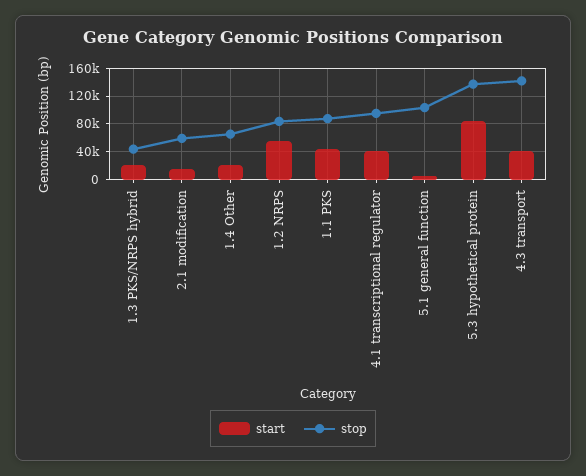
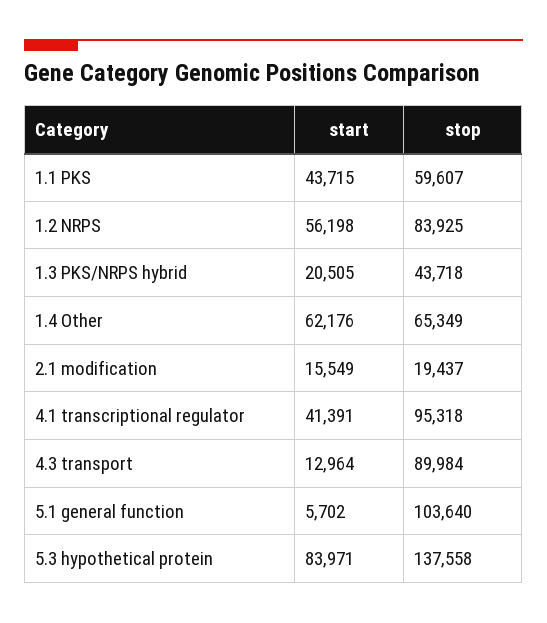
  {
    "start": {
      "1.3 PKS/NRPS hybrid": 20505,
      "2.1 modification": 15549,
-     "1.4 Other": 20000,
+     "1.4 Other": 62176,
      "1.2 NRPS": 56198,
      "1.1 PKS": 43715,
      "4.1 transcriptional regulator": 41391,
      "5.1 general function": 5702,
      "5.3 hypothetical protein": 83971,
-     "4.3 transport": 40000
+     "4.3 transport": 12964
    },
    "stop": {
      "1.3 PKS/NRPS hybrid": 43718,
-     "2.1 modification": 60000,
+     "2.1 modification": 19437,
      "1.4 Other": 65349,
      "1.2 NRPS": 83925,
-     "1.1 PKS": 90000,
+     "1.1 PKS": 59607,
      "4.1 transcriptional regulator": 95318,
      "5.1 general function": 103640,
      "5.3 hypothetical protein": 137558,
-     "4.3 transport": 140000
+     "4.3 transport": 89984
    }
  }

